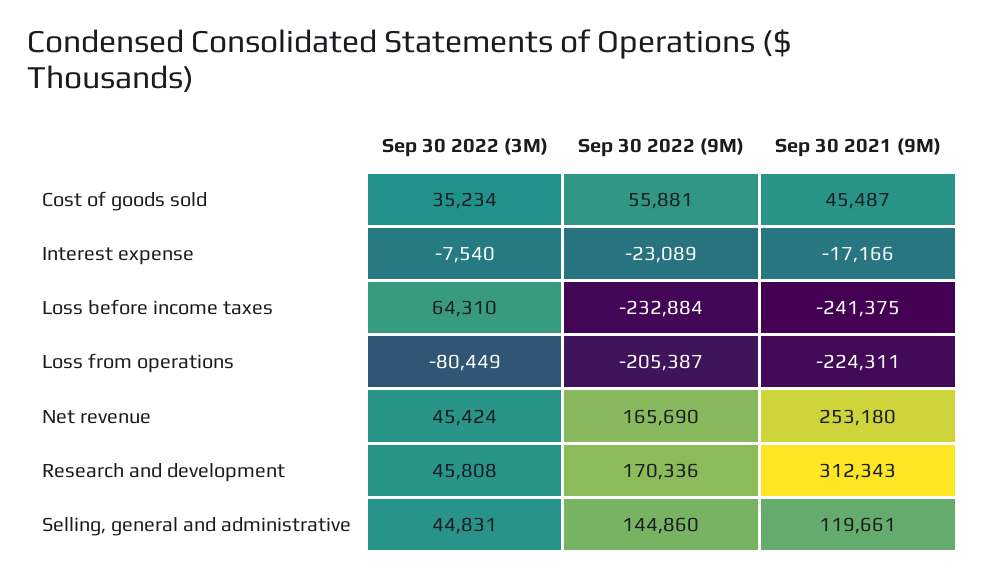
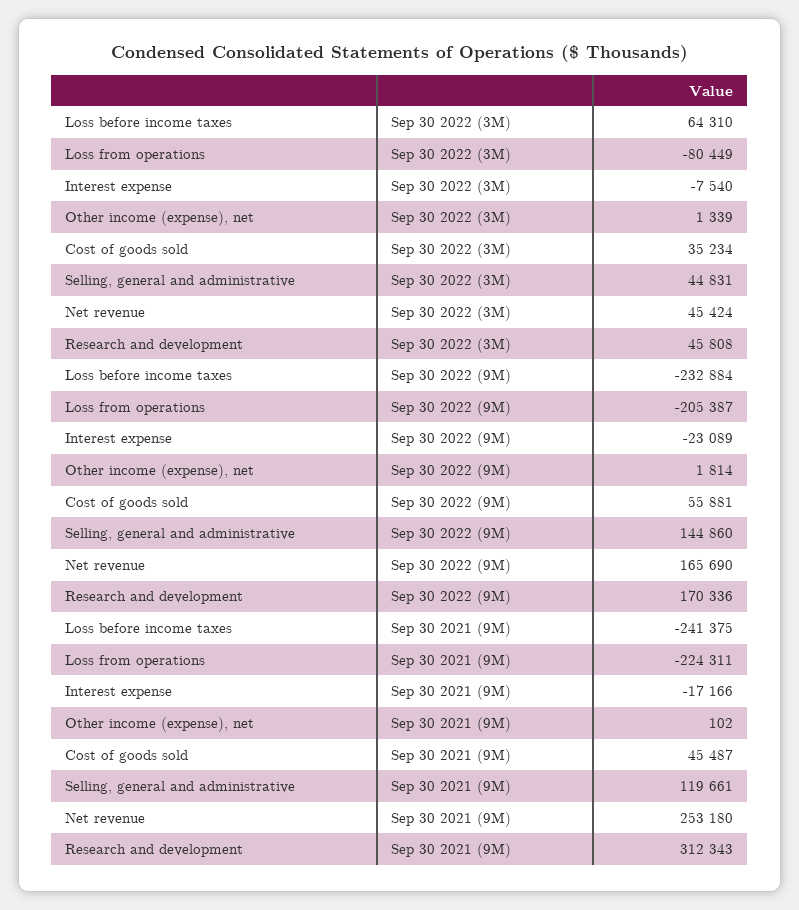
  {
    "Sep 30 2022 (3M)": {
      "Cost of goods sold": 35234,
      "Interest expense": -7540,
      "Loss before income taxes": 64310,
      "Loss from operations": -80449,
      "Net revenue": 45424,
      "Research and development": 45808,
-     "Selling, general and administrative": 44831
+     "Selling, general and administrative": 44831,
+     "Other income (expense), net": 1339
    },
    "Sep 30 2022 (9M)": {
      "Cost of goods sold": 55881,
      "Interest expense": -23089,
      "Loss before income taxes": -232884,
      "Loss from operations": -205387,
      "Net revenue": 165690,
      "Research and development": 170336,
-     "Selling, general and administrative": 144860
+     "Selling, general and administrative": 144860,
+     "Other income (expense), net": 1814
    },
    "Sep 30 2021 (9M)": {
      "Cost of goods sold": 45487,
      "Interest expense": -17166,
      "Loss before income taxes": -241375,
      "Loss from operations": -224311,
      "Net revenue": 253180,
      "Research and development": 312343,
-     "Selling, general and administrative": 119661
+     "Selling, general and administrative": 119661,
+     "Other income (expense), net": 102
    }
  }

